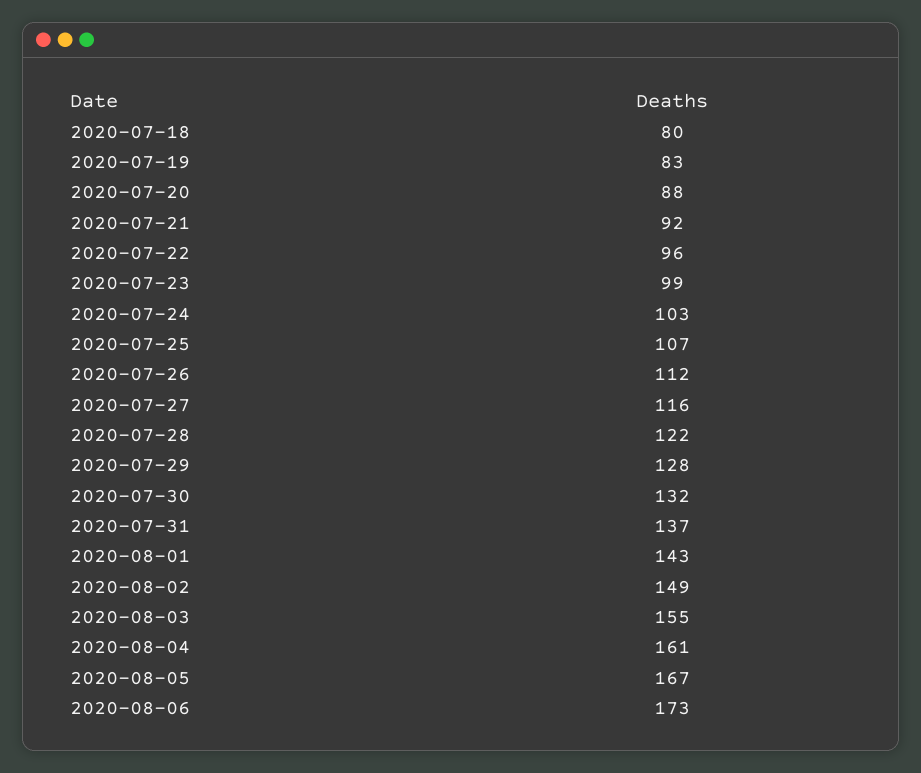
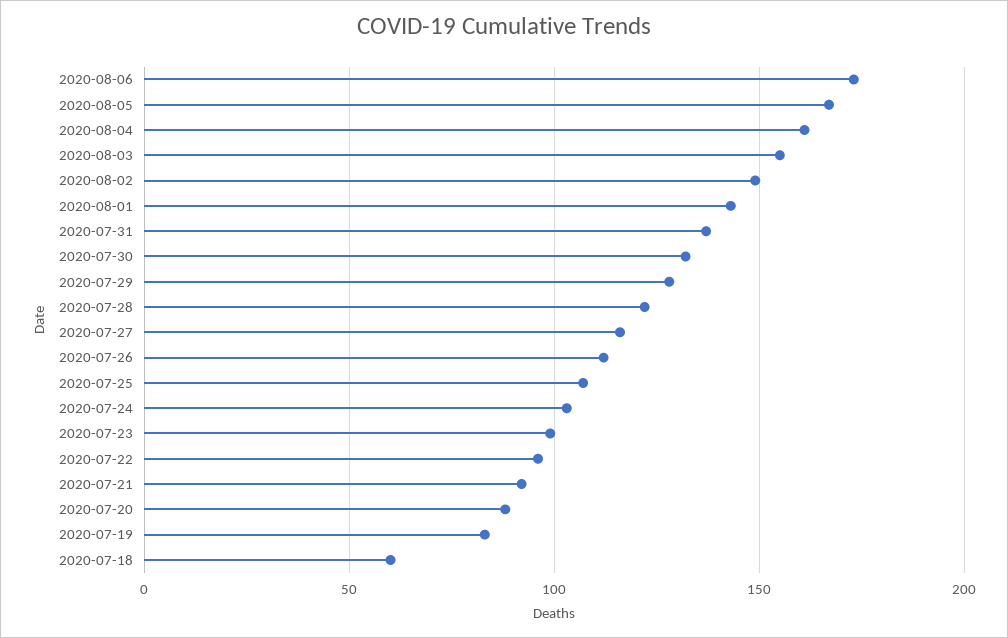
  {
-   "2020-07-18": 80,
+   "2020-07-18": 60,
    "2020-07-19": 83,
    "2020-07-20": 88,
    "2020-07-21": 92,
    "2020-07-22": 96,
    "2020-07-23": 99,
    "2020-07-24": 103,
    "2020-07-25": 107,
    "2020-07-26": 112,
    "2020-07-27": 116,
    "2020-07-28": 122,
    "2020-07-29": 128,
    "2020-07-30": 132,
    "2020-07-31": 137,
    "2020-08-01": 143,
    "2020-08-02": 149,
    "2020-08-03": 155,
    "2020-08-04": 161,
    "2020-08-05": 167,
    "2020-08-06": 173
  }

